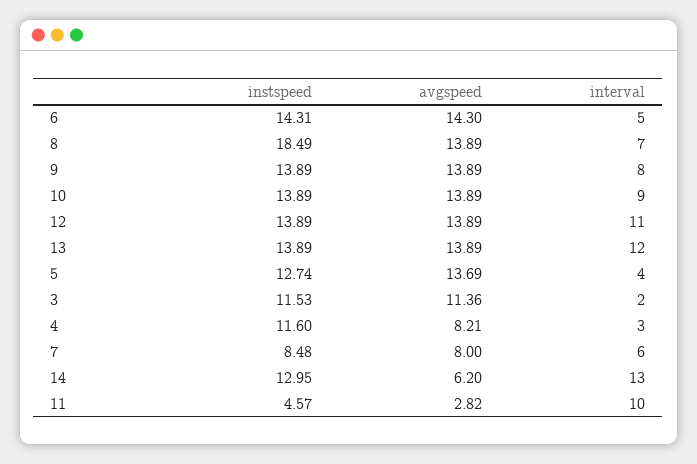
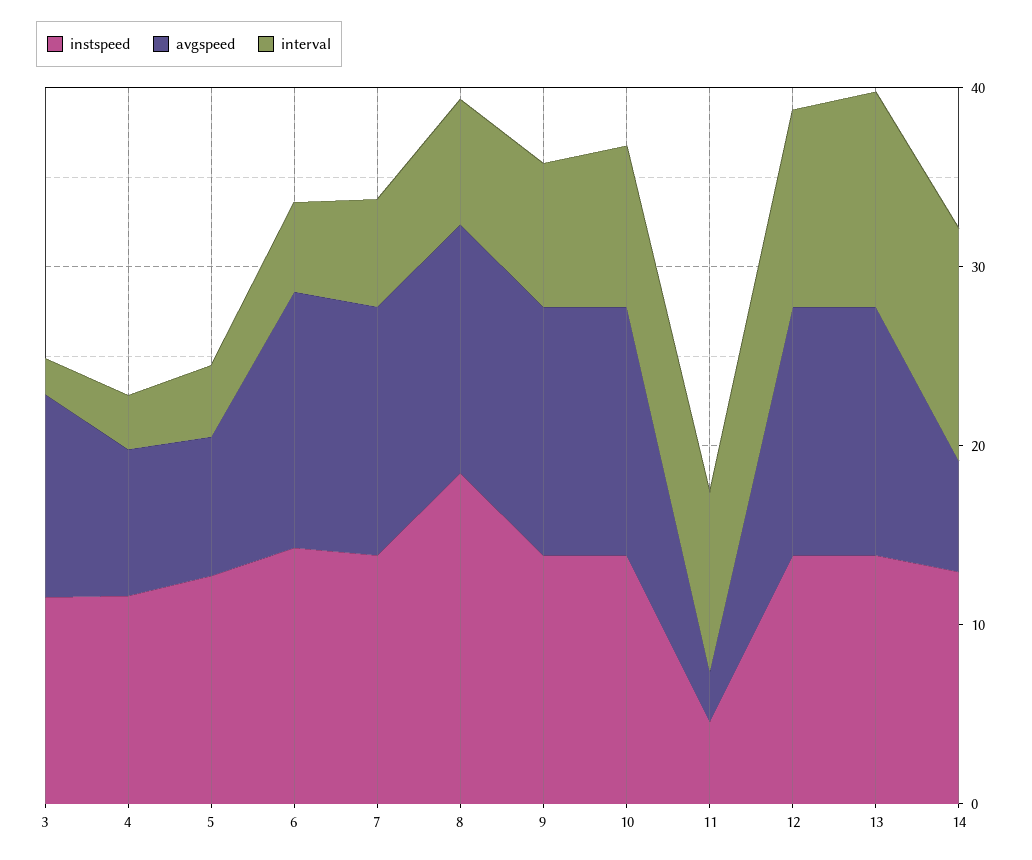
  {
    "instspeed": {
      "6": 14.31,
      "8": 18.49,
      "9": 13.89,
      "10": 13.89,
      "12": 13.89,
      "13": 13.89,
      "5": 12.74,
      "3": 11.53,
      "4": 11.6,
-     "7": 8.48,
+     "7": 14,
      "14": 12.95,
      "11": 4.57
    },
    "avgspeed": {
      "6": 14.3,
      "8": 13.89,
      "9": 13.89,
      "10": 13.89,
      "12": 13.89,
      "13": 13.89,
-     "5": 13.69,
+     "5": 8,
      "3": 11.36,
      "4": 8.21,
-     "7": 8,
+     "7": 14,
      "14": 6.2,
      "11": 2.82
    },
    "interval": {
      "6": 5,
      "8": 7,
      "9": 8,
      "10": 9,
      "12": 11,
      "13": 12,
      "5": 4,
      "3": 2,
      "4": 3,
      "7": 6,
      "14": 13,
      "11": 10
    }
  }

